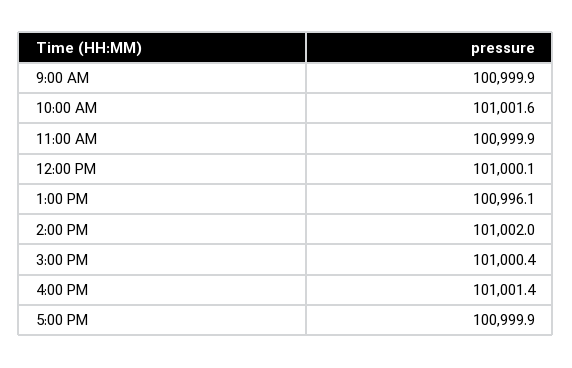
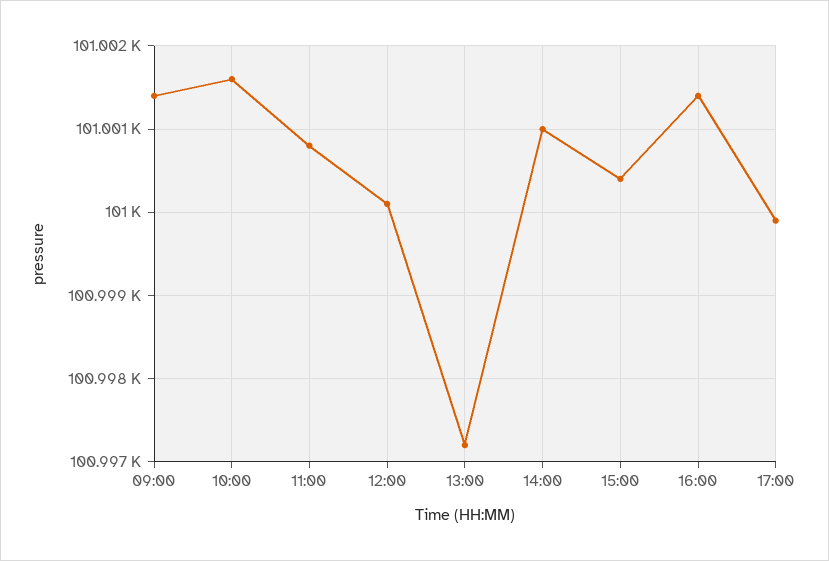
  {
-   "9:00 AM": 100999.9,
+   "9:00 AM": 101001.4,
    "10:00 AM": 101001.6,
-   "11:00 AM": 100999.9,
+   "11:00 AM": 101000.8,
    "12:00 PM": 101000.1,
-   "1:00 PM": 100996.1,
+   "1:00 PM": 100997.2,
-   "2:00 PM": 101002,
+   "2:00 PM": 101001,
    "3:00 PM": 101000.4,
    "4:00 PM": 101001.4,
    "5:00 PM": 100999.9
  }

